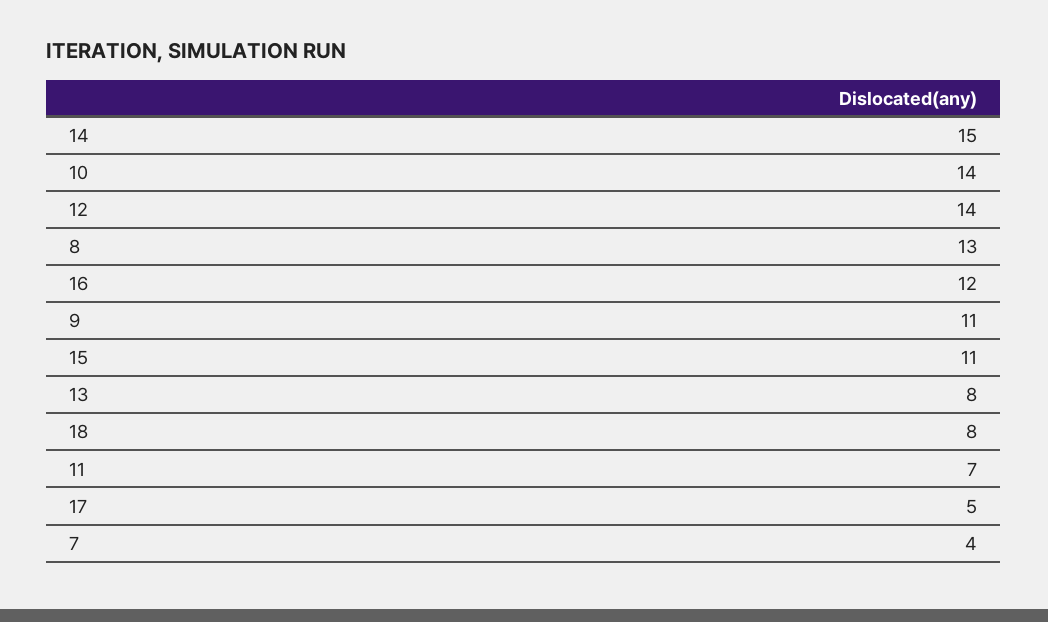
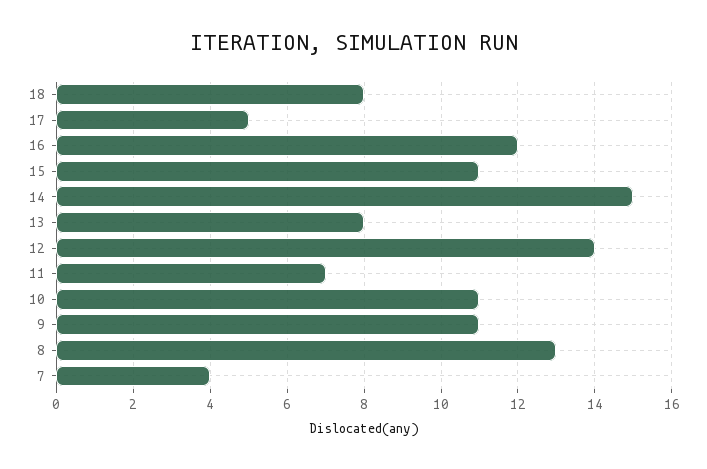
  {
    "14": 15,
-   "10": 14,
+   "10": 11,
    "12": 14,
    "8": 13,
    "16": 12,
    "9": 11,
    "15": 11,
    "13": 8,
    "18": 8,
    "11": 7,
    "17": 5,
    "7": 4
  }

